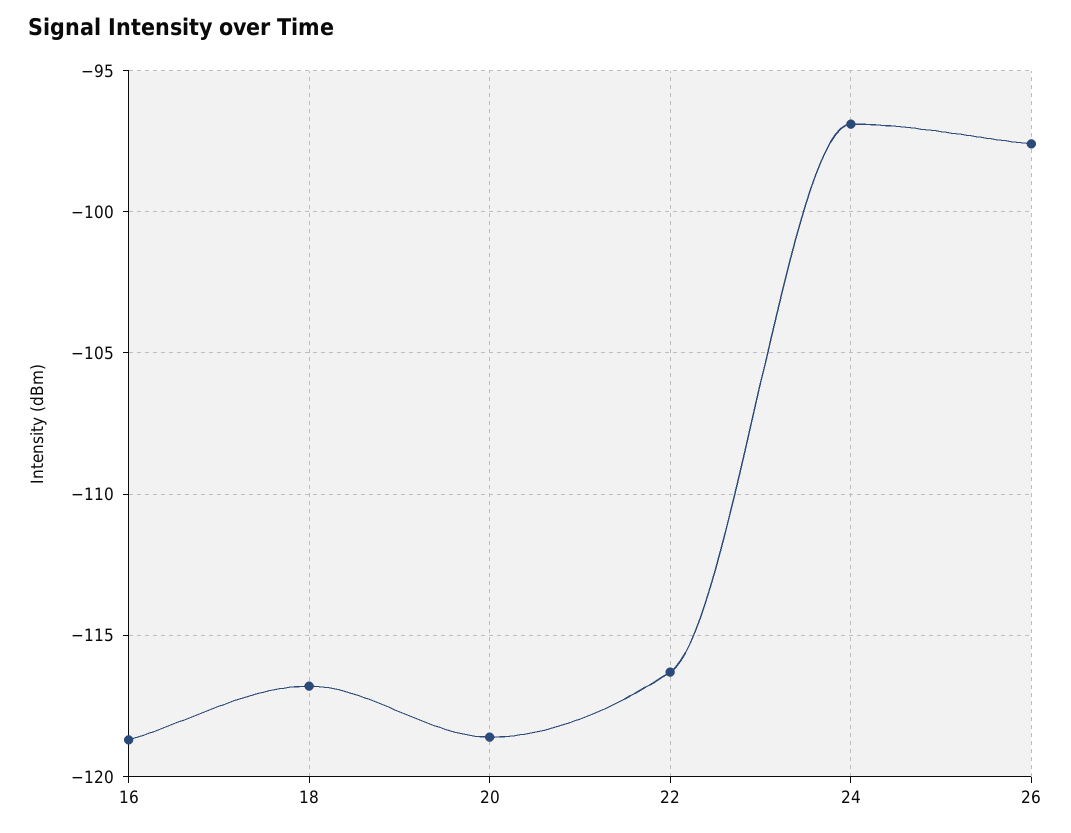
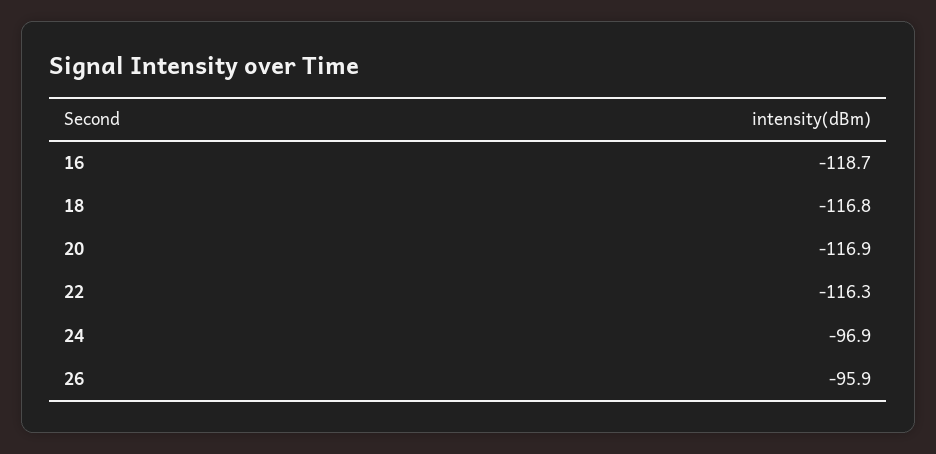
  {
    "16": -118.7,
    "18": -116.8,
-   "20": -118.5,
+   "20": -116.9,
    "22": -116.3,
    "24": -96.9,
-   "26": -97.5
+   "26": -95.9
  }

